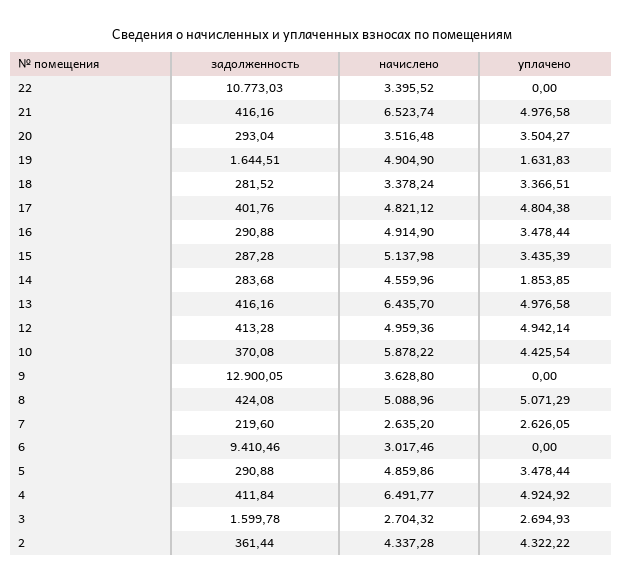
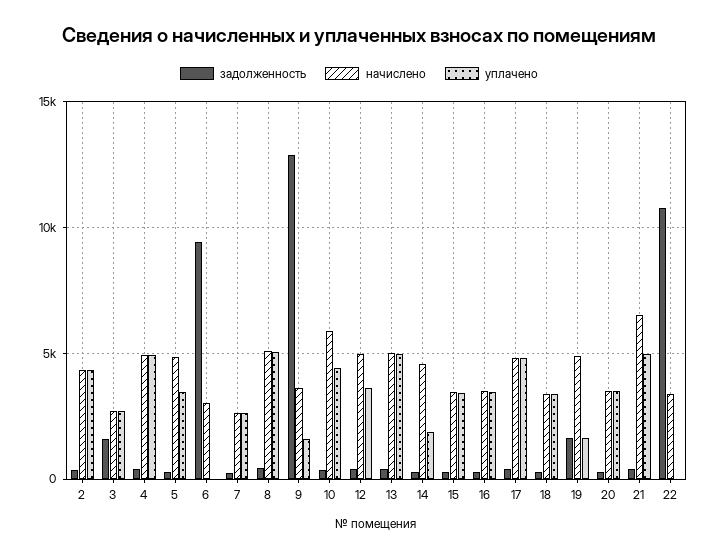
  {
    "задолженность": {
      "22": 10773.03,
      "21": 416.16,
      "20": 293.04,
      "19": 1644.51,
      "18": 281.52,
      "17": 401.76,
      "16": 290.88,
      "15": 287.28,
      "14": 283.68,
      "13": 416.16,
      "12": 413.28,
      "10": 370.08,
      "9": 12900.05,
      "8": 424.08,
      "7": 219.6,
      "6": 9410.46,
      "5": 290.88,
      "4": 411.84,
      "3": 1599.78,
      "2": 361.44
    },
    "начислено": {
      "22": 3395.52,
      "21": 6523.74,
      "20": 3516.48,
      "19": 4904.9,
      "18": 3378.24,
      "17": 4821.12,
-     "16": 4914.9,
+     "16": 3500,
-     "15": 5137.98,
+     "15": 3500,
      "14": 4559.96,
-     "13": 6435.7,
+     "13": 5000,
      "12": 4959.36,
      "10": 5878.22,
      "9": 3628.8,
      "8": 5088.96,
      "7": 2635.2,
      "6": 3017.46,
      "5": 4859.86,
-     "4": 6491.77,
+     "4": 5000,
      "3": 2704.32,
      "2": 4337.28
    },
    "уплачено": {
      "22": 0,
      "21": 4976.58,
      "20": 3504.27,
      "19": 1631.83,
      "18": 3366.51,
      "17": 4804.38,
      "16": 3478.44,
      "15": 3435.39,
      "14": 1853.85,
      "13": 4976.58,
-     "12": 4942.14,
+     "12": 3500,
      "10": 4425.54,
-     "9": 0,
+     "9": 1500,
      "8": 5071.29,
      "7": 2626.05,
      "6": 0,
      "5": 3478.44,
      "4": 4924.92,
      "3": 2694.93,
      "2": 4322.22
    }
  }

